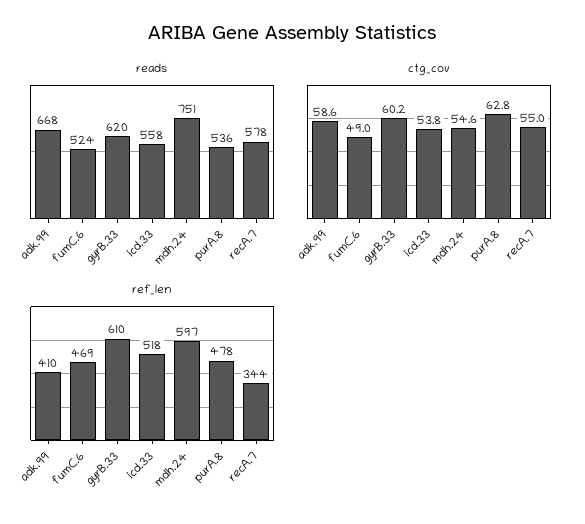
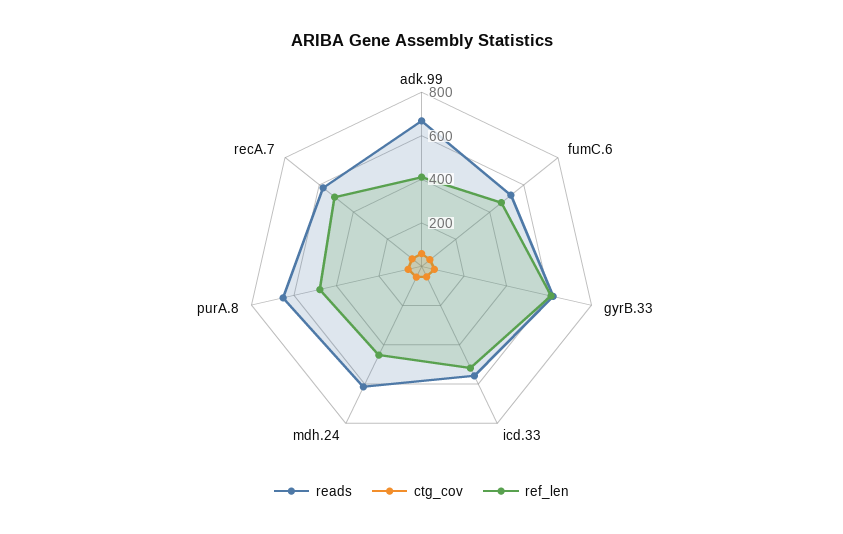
  {
    "reads": {
      "adk.99": 668,
      "fumC.6": 524,
      "gyrB.33": 620,
      "icd.33": 558,
-     "mdh.24": 751,
+     "mdh.24": 600,
-     "purA.8": 536,
+     "purA.8": 650,
      "recA.7": 578
    },
    "ctg_cov": {
      "adk.99": 58.6,
      "fumC.6": 49,
      "gyrB.33": 60.2,
      "icd.33": 53.8,
      "mdh.24": 54.6,
      "purA.8": 62.8,
      "recA.7": 55
    },
    "ref_len": {
      "adk.99": 410,
      "fumC.6": 469,
      "gyrB.33": 610,
      "icd.33": 518,
-     "mdh.24": 597,
+     "mdh.24": 450,
      "purA.8": 478,
-     "recA.7": 344
+     "recA.7": 500
    }
  }

